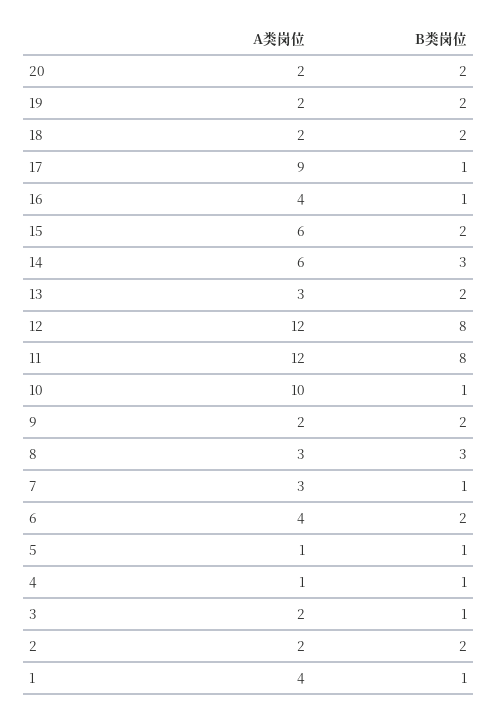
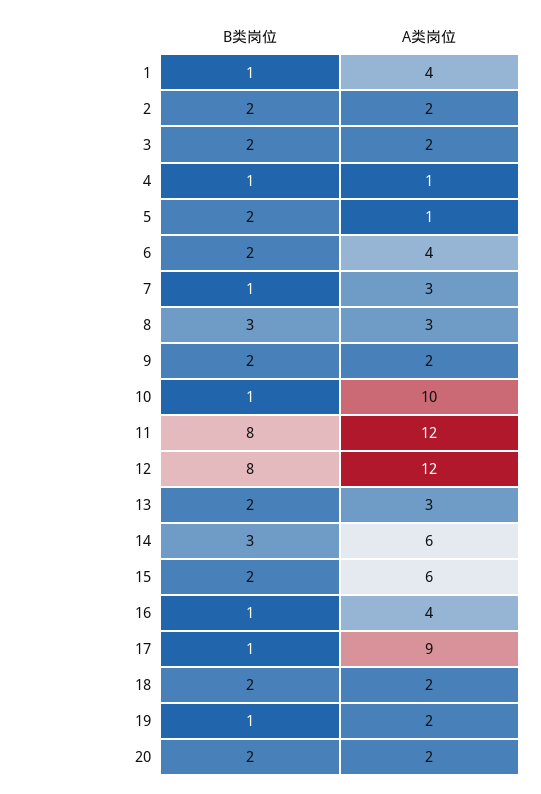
  {
    "A类岗位": {
      "20": 2,
      "19": 2,
      "18": 2,
      "17": 9,
      "16": 4,
      "15": 6,
      "14": 6,
      "13": 3,
      "12": 12,
      "11": 12,
      "10": 10,
      "9": 2,
      "8": 3,
      "7": 3,
      "6": 4,
      "5": 1,
      "4": 1,
      "3": 2,
      "2": 2,
      "1": 4
    },
    "B类岗位": {
      "20": 2,
-     "19": 2,
+     "19": 1,
      "18": 2,
      "17": 1,
      "16": 1,
      "15": 2,
      "14": 3,
      "13": 2,
      "12": 8,
      "11": 8,
      "10": 1,
      "9": 2,
      "8": 3,
      "7": 1,
      "6": 2,
-     "5": 1,
+     "5": 2,
      "4": 1,
-     "3": 1,
+     "3": 2,
      "2": 2,
      "1": 1
    }
  }

